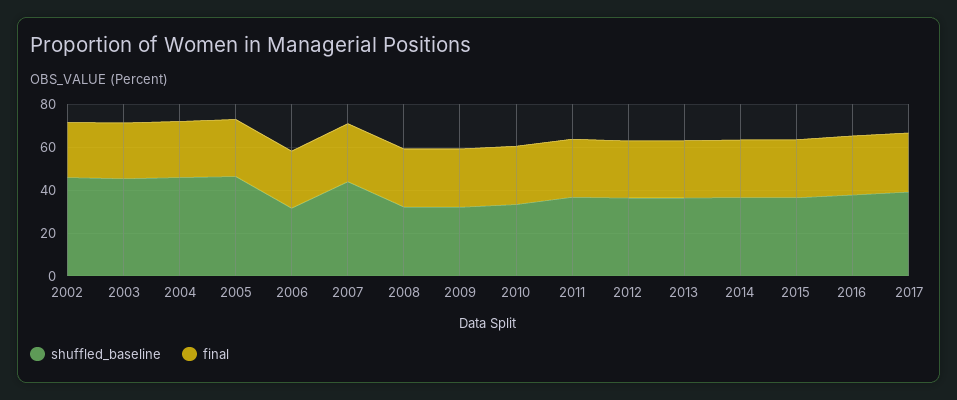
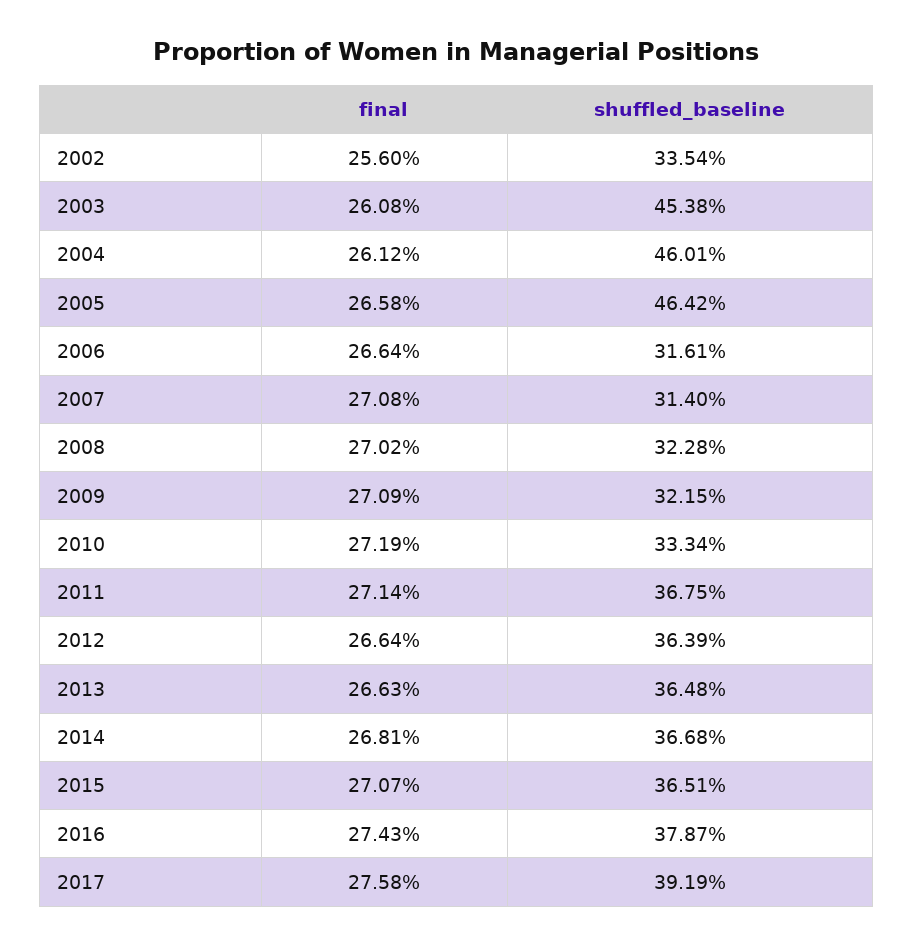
  {
    "shuffled_baseline": {
-     "2002": 45,
+     "2002": 33.54,
      "2003": 45.38,
      "2004": 46.01,
      "2005": 46.42,
      "2006": 31.61,
-     "2007": 45,
+     "2007": 31.4,
      "2008": 32.28,
      "2009": 32.15,
      "2010": 33.34,
      "2011": 36.75,
      "2012": 36.39,
      "2013": 36.48,
      "2014": 36.68,
      "2015": 36.51,
      "2016": 37.87,
      "2017": 39.19
    },
    "final": {
      "2002": 25.6,
      "2003": 26.08,
      "2004": 26.12,
      "2005": 26.58,
      "2006": 26.64,
      "2007": 27.08,
      "2008": 27.02,
      "2009": 27.09,
      "2010": 27.19,
      "2011": 27.14,
      "2012": 26.64,
      "2013": 26.63,
      "2014": 26.81,
      "2015": 27.07,
      "2016": 27.43,
      "2017": 27.58
    }
  }

